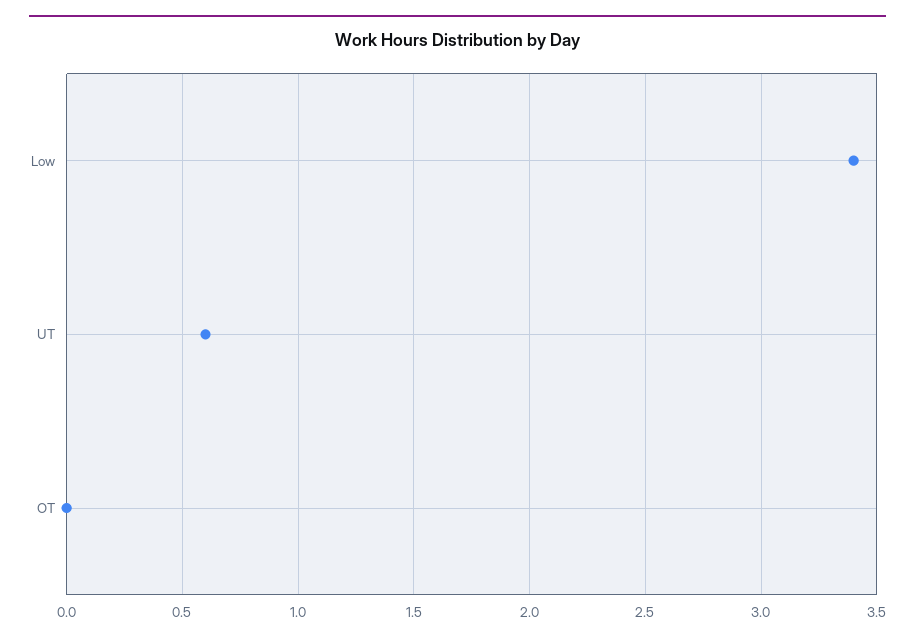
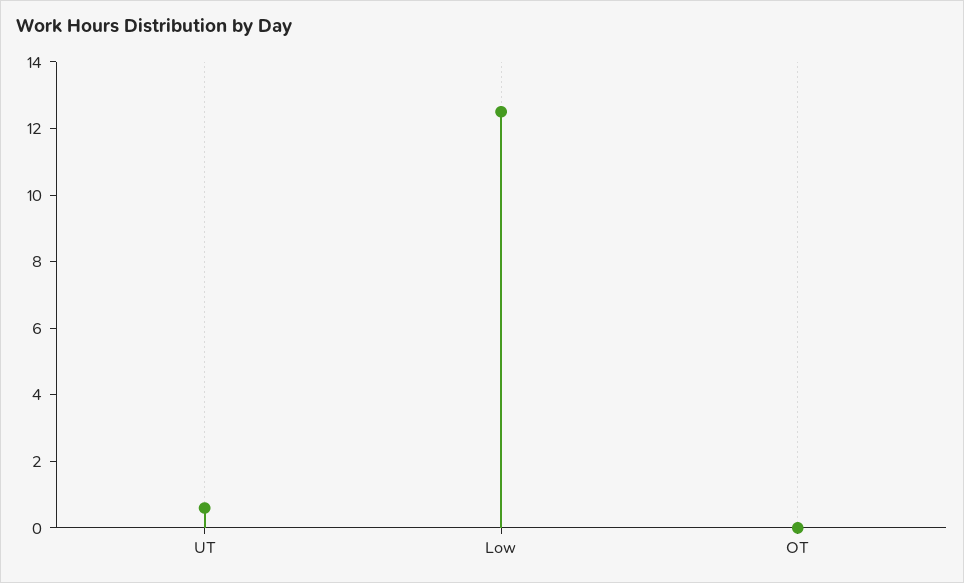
  {
-   "Low": 3.4,
+   "Low": 12.5,
    "UT": 0.6,
    "OT": 0
  }

